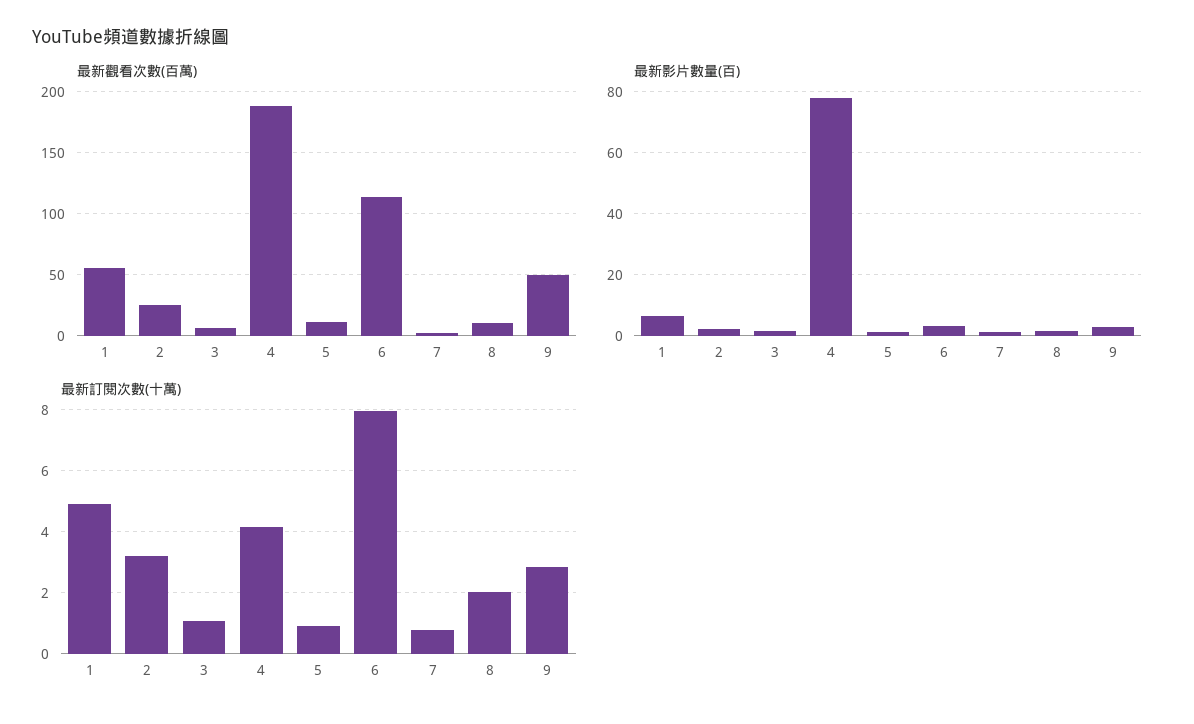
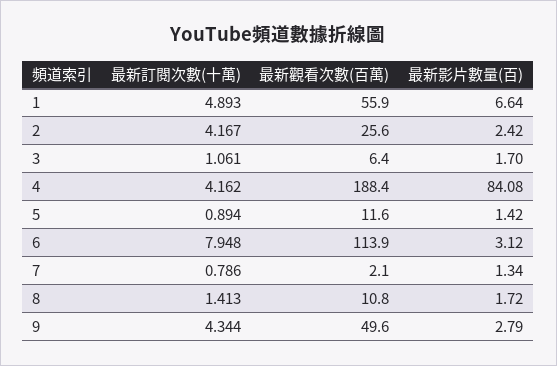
  {
    "最新觀看次數(百萬)": {
      "1": 55.9,
      "2": 25.6,
      "3": 6.4,
      "4": 188.4,
      "5": 11.6,
      "6": 113.9,
      "7": 2.1,
      "8": 10.8,
      "9": 49.6
    },
    "最新影片數量(百)": {
      "1": 6.64,
      "2": 2.42,
      "3": 1.7,
-     "4": 78,
+     "4": 84.08,
      "5": 1.42,
      "6": 3.12,
      "7": 1.34,
      "8": 1.72,
      "9": 2.79
    },
    "最新訂閱次數(十萬)": {
      "1": 4.893,
-     "2": 3.2,
+     "2": 4.167,
      "3": 1.061,
      "4": 4.162,
      "5": 0.894,
      "6": 7.948,
      "7": 0.786,
-     "8": 2,
+     "8": 1.413,
-     "9": 2.8
+     "9": 4.344
    }
  }

